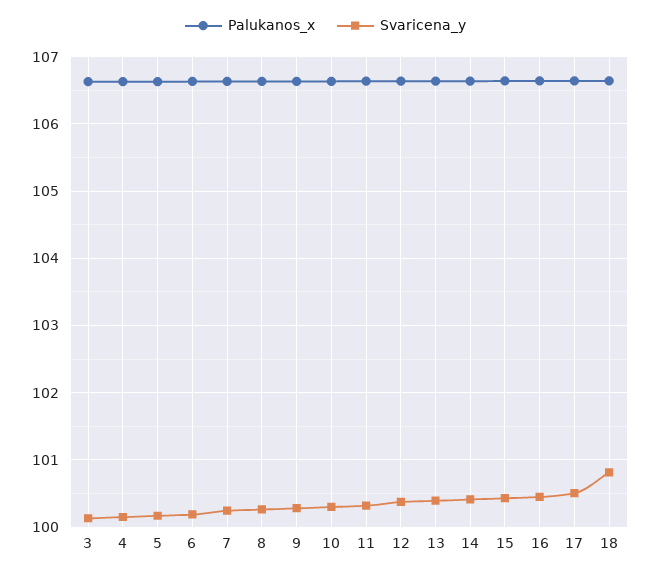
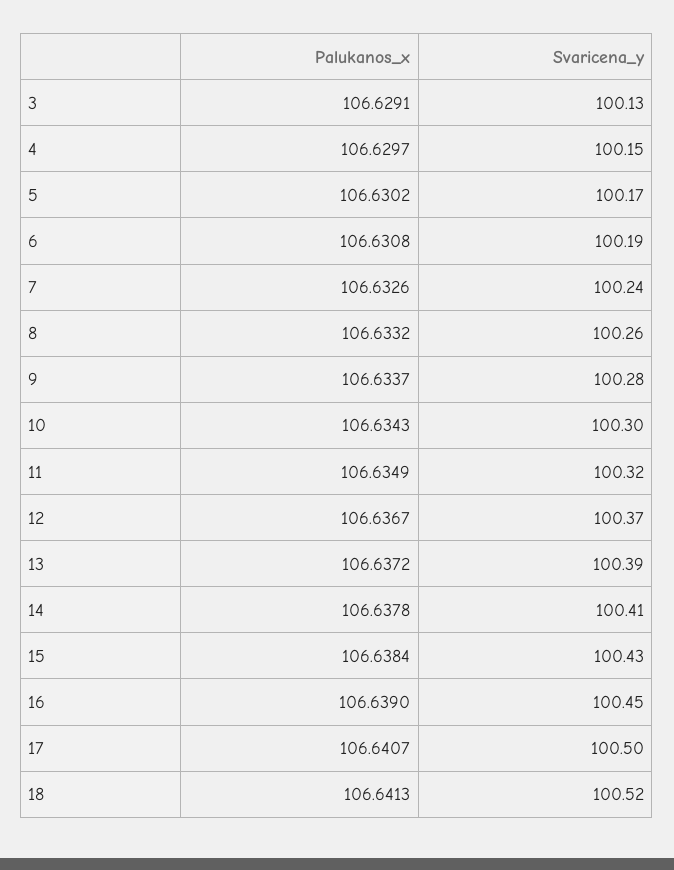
  {
    "Palukanos_x": {
      "3": 106.6291,
      "4": 106.6297,
      "5": 106.6302,
      "6": 106.6308,
      "7": 106.6326,
      "8": 106.6332,
      "9": 106.6337,
      "10": 106.6343,
      "11": 106.6349,
      "12": 106.6367,
      "13": 106.6372,
      "14": 106.6378,
      "15": 106.6384,
      "16": 106.639,
      "17": 106.6407,
      "18": 106.6413
    },
    "Svaricena_y": {
      "3": 100.13,
      "4": 100.15,
      "5": 100.17,
      "6": 100.19,
      "7": 100.24,
      "8": 100.26,
      "9": 100.28,
      "10": 100.3,
      "11": 100.32,
      "12": 100.37,
      "13": 100.39,
      "14": 100.41,
      "15": 100.43,
      "16": 100.45,
      "17": 100.5,
-     "18": 100.8
+     "18": 100.52
    }
  }

